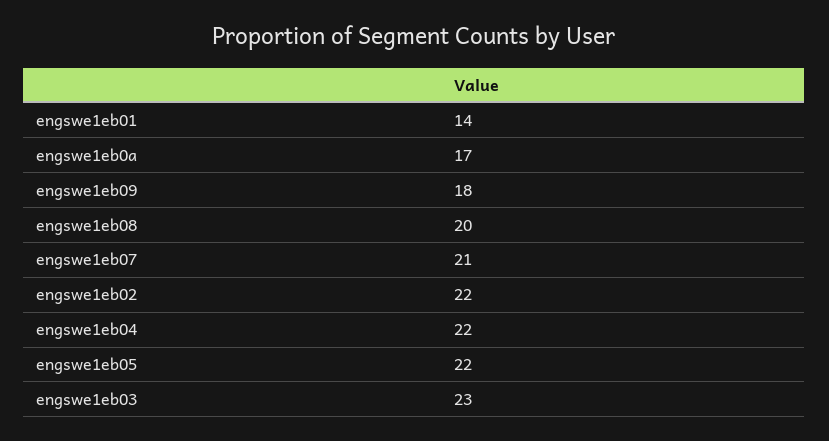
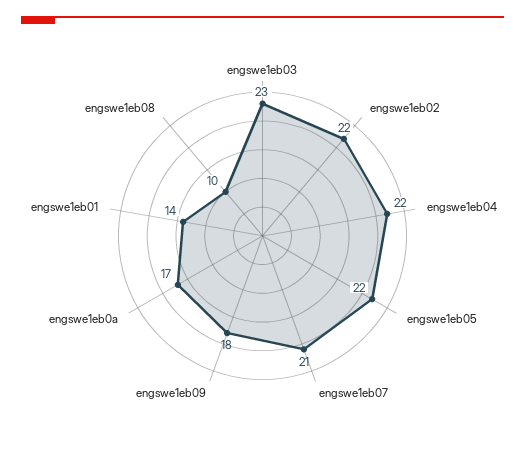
  {
    "engswe1eb01": 14,
    "engswe1eb0a": 17,
    "engswe1eb09": 18,
-   "engswe1eb08": 20,
+   "engswe1eb08": 10,
    "engswe1eb07": 21,
    "engswe1eb02": 22,
    "engswe1eb04": 22,
    "engswe1eb05": 22,
    "engswe1eb03": 23
  }

